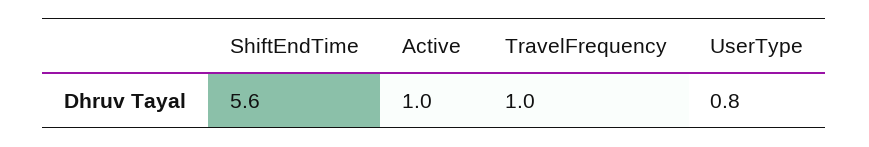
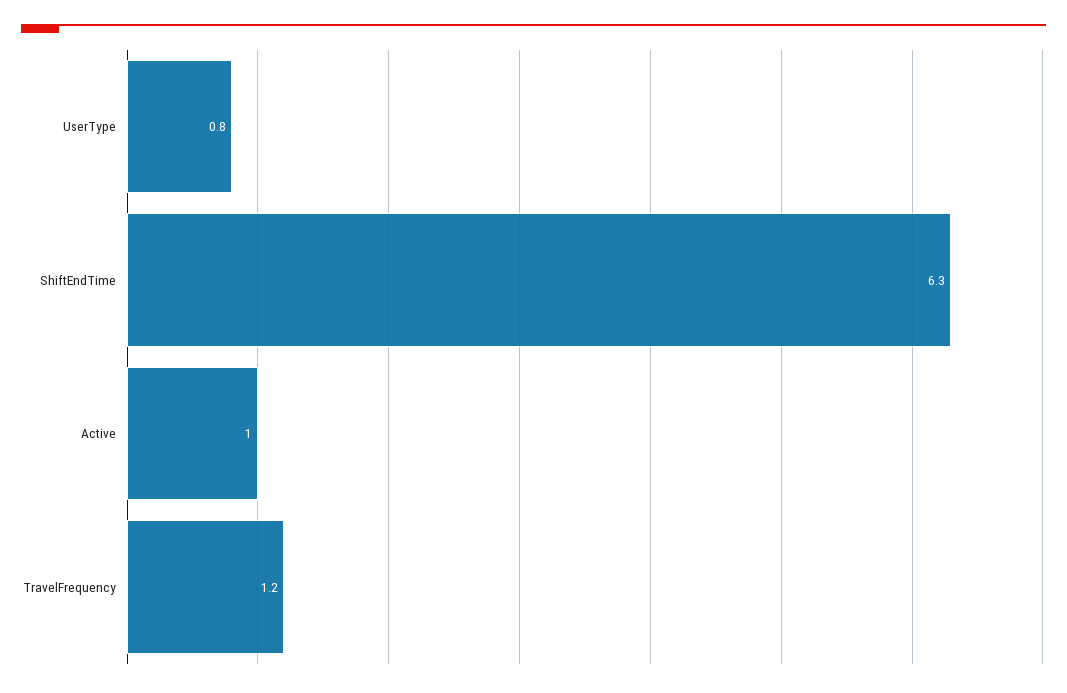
  {
-   "ShiftEndTime": 5.6,
+   "ShiftEndTime": 6.3,
    "Active": 1,
-   "TravelFrequency": 1,
+   "TravelFrequency": 1.2,
    "UserType": 0.8
  }

